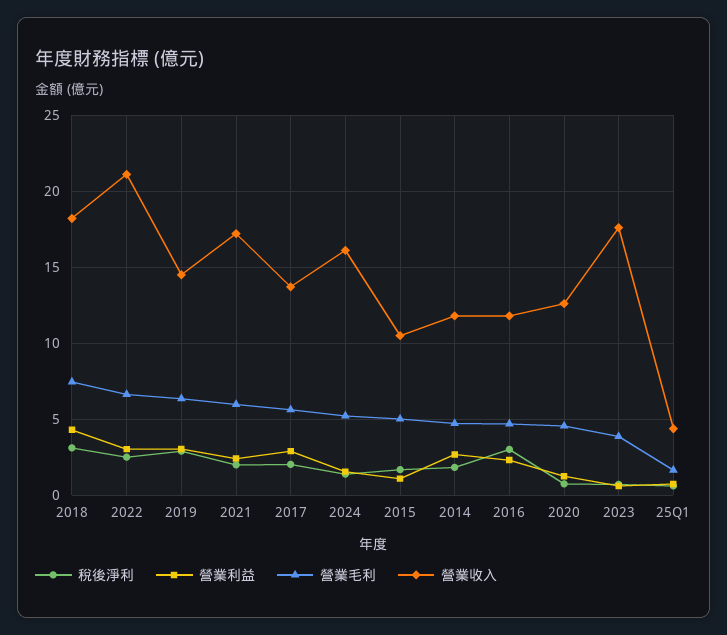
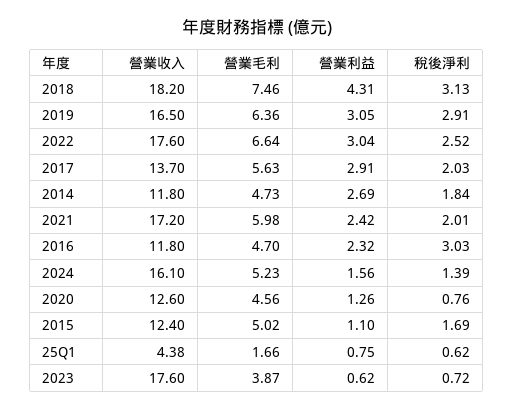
  {
    "稅後淨利": {
      "2018": 3.13,
      "2022": 2.52,
      "2019": 2.91,
      "2021": 2.01,
      "2017": 2.03,
      "2024": 1.39,
      "2015": 1.69,
      "2014": 1.84,
      "2016": 3.03,
      "2020": 0.76,
      "2023": 0.72,
      "25Q1": 0.62
    },
    "營業利益": {
      "2018": 4.31,
      "2022": 3.04,
      "2019": 3.05,
      "2021": 2.42,
      "2017": 2.91,
      "2024": 1.56,
      "2015": 1.1,
      "2014": 2.69,
      "2016": 2.32,
      "2020": 1.26,
      "2023": 0.62,
      "25Q1": 0.75
    },
    "營業毛利": {
      "2018": 7.46,
      "2022": 6.64,
      "2019": 6.36,
      "2021": 5.98,
      "2017": 5.63,
      "2024": 5.23,
      "2015": 5.02,
      "2014": 4.73,
      "2016": 4.7,
      "2020": 4.56,
      "2023": 3.87,
      "25Q1": 1.66
    },
    "營業收入": {
      "2018": 18.2,
-     "2022": 21,
+     "2022": 17.6,
-     "2019": 14.5,
+     "2019": 16.5,
      "2021": 17.2,
      "2017": 13.7,
      "2024": 16.1,
-     "2015": 10.5,
+     "2015": 12.4,
      "2014": 11.8,
      "2016": 11.8,
      "2020": 12.6,
      "2023": 17.6,
      "25Q1": 4.38
    }
  }

